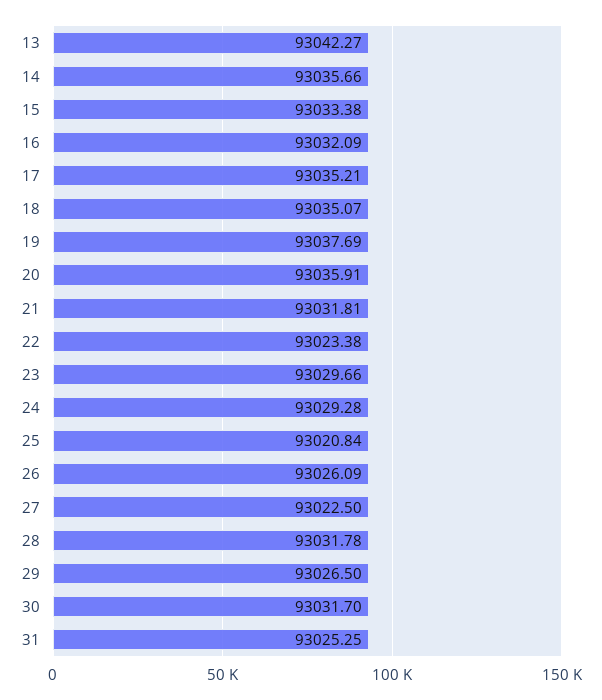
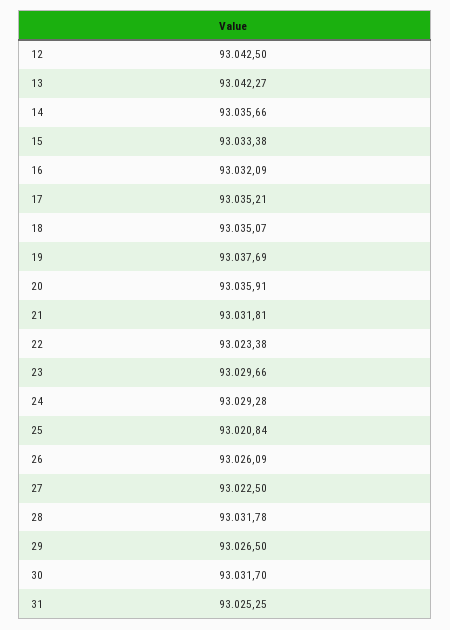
  {
    "13": 93042.27,
    "14": 93035.66,
    "15": 93033.38,
    "16": 93032.09,
    "17": 93035.21,
    "18": 93035.07,
    "19": 93037.69,
    "20": 93035.91,
    "21": 93031.81,
    "22": 93023.38,
    "23": 93029.66,
    "24": 93029.28,
    "25": 93020.84,
    "26": 93026.09,
    "27": 93022.5,
    "28": 93031.78,
    "29": 93026.5,
    "30": 93031.7,
-   "31": 93025.25
+   "31": 93025.25,
+   "12": 93042.5
  }

